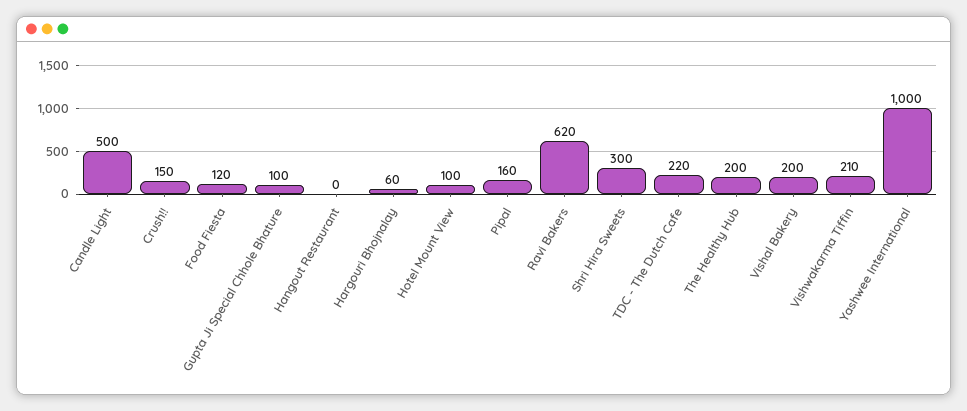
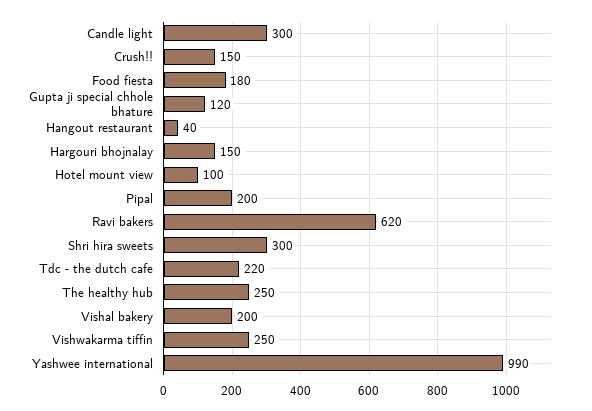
  {
-   "Candle Light": 500,
+   "Candle Light": 300,
    "Crush!!": 150,
-   "Food Fiesta": 120,
+   "Food Fiesta": 180,
-   "Gupta Ji Special Chhole Bhature": 100,
+   "Gupta Ji Special Chhole Bhature": 120,
-   "Hangout Restaurant": 0,
+   "Hangout Restaurant": 40,
-   "Hargouri Bhojnalay": 60,
+   "Hargouri Bhojnalay": 150,
    "Hotel Mount View": 100,
-   "Pipal": 160,
+   "Pipal": 200,
    "Ravi Bakers": 620,
    "Shri Hira Sweets": 300,
    "TDC - The Dutch Cafe": 220,
-   "The Healthy Hub": 200,
+   "The Healthy Hub": 250,
    "Vishal Bakery": 200,
-   "Vishwakarma Tiffin": 210,
+   "Vishwakarma Tiffin": 250,
-   "Yashwee International": 1000
+   "Yashwee International": 990
  }

